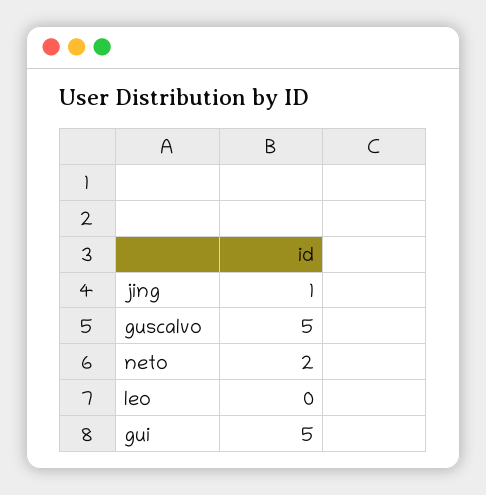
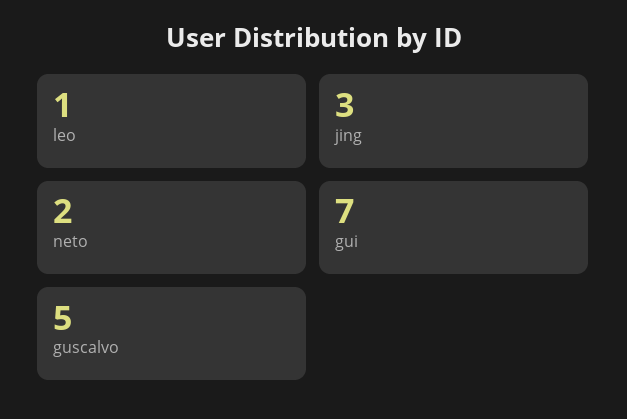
  {
-   "jing": 1,
+   "jing": 3,
    "guscalvo": 5,
    "neto": 2,
-   "leo": 0,
+   "leo": 1,
-   "gui": 5
+   "gui": 7
  }

